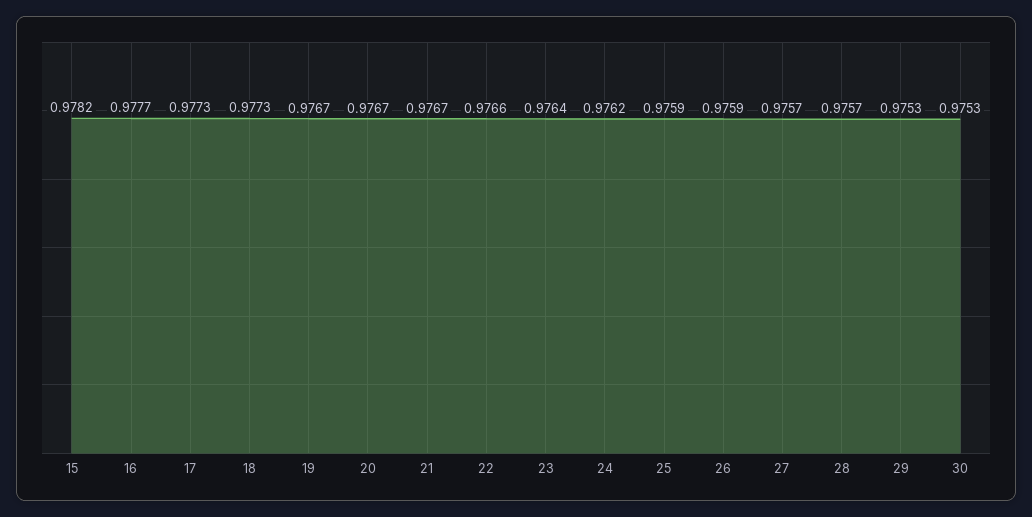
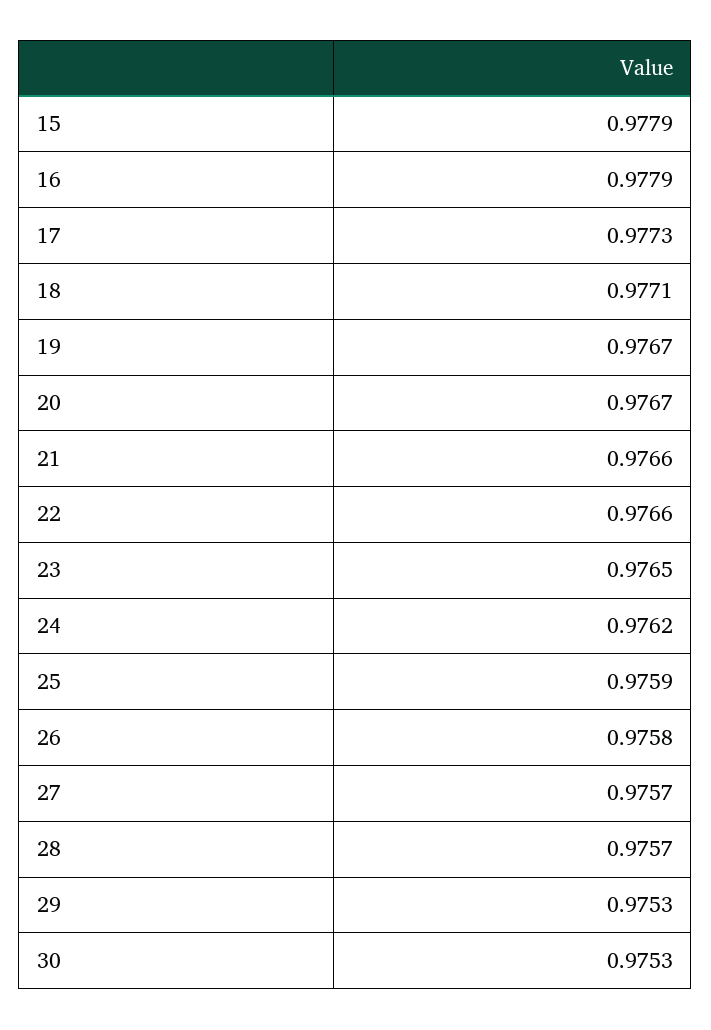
  {
-   "15": 0.9782,
+   "15": 0.9779,
-   "16": 0.9777,
+   "16": 0.9779,
    "17": 0.9773,
-   "18": 0.9773,
+   "18": 0.9771,
    "19": 0.9767,
    "20": 0.9767,
-   "21": 0.9767,
+   "21": 0.9766,
    "22": 0.9766,
-   "23": 0.9764,
+   "23": 0.9765,
    "24": 0.9762,
    "25": 0.9759,
-   "26": 0.9759,
+   "26": 0.9758,
    "27": 0.9757,
    "28": 0.9757,
    "29": 0.9753,
    "30": 0.9753
  }

